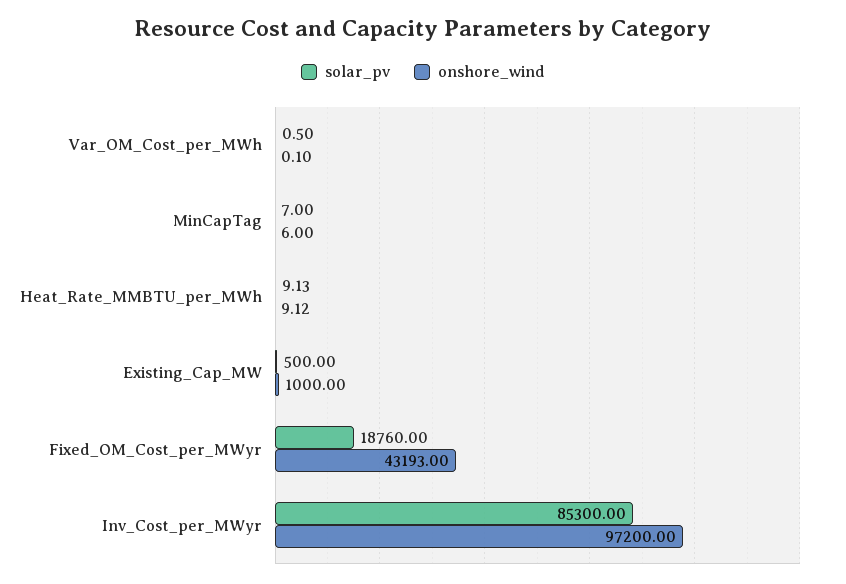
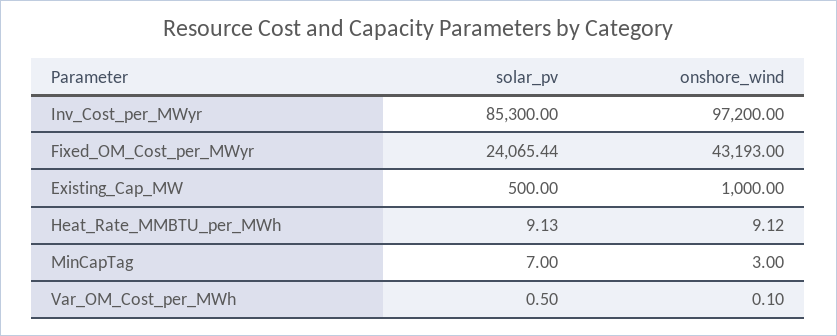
  {
    "solar_pv": {
      "Var_OM_Cost_per_MWh": 0.5,
      "MinCapTag": 7,
      "Heat_Rate_MMBTU_per_MWh": 9.13,
      "Existing_Cap_MW": 500,
-     "Fixed_OM_Cost_per_MWyr": 18760,
+     "Fixed_OM_Cost_per_MWyr": 24065.44,
      "Inv_Cost_per_MWyr": 85300
    },
    "onshore_wind": {
      "Var_OM_Cost_per_MWh": 0.1,
-     "MinCapTag": 6,
+     "MinCapTag": 3,
      "Heat_Rate_MMBTU_per_MWh": 9.12,
      "Existing_Cap_MW": 1000,
      "Fixed_OM_Cost_per_MWyr": 43193,
      "Inv_Cost_per_MWyr": 97200
    }
  }

